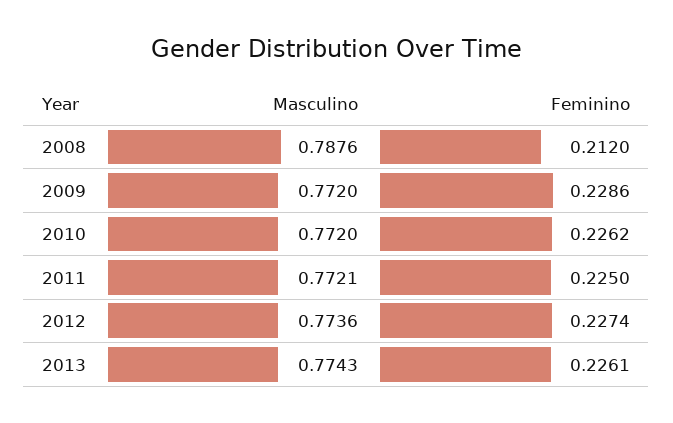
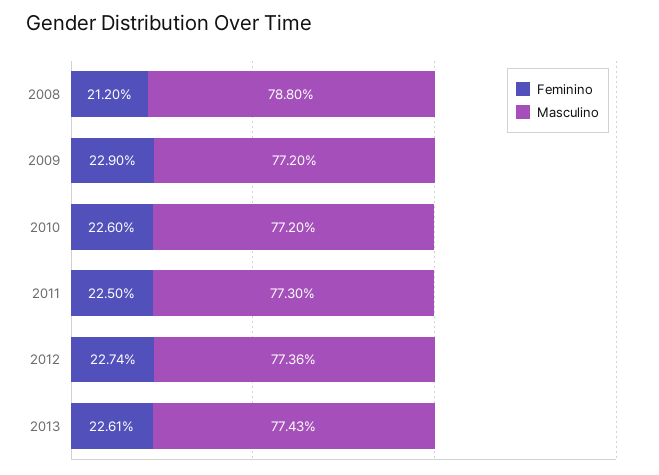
  {
    "Masculino": {
-     "2008": 0.7876,
+     "2008": 0.788,
      "2009": 0.772,
      "2010": 0.772,
-     "2011": 0.7721,
+     "2011": 0.773,
      "2012": 0.7736,
      "2013": 0.7743
    },
    "Feminino": {
      "2008": 0.212,
-     "2009": 0.2286,
+     "2009": 0.229,
-     "2010": 0.2262,
+     "2010": 0.226,
      "2011": 0.225,
      "2012": 0.2274,
      "2013": 0.2261
    }
  }

